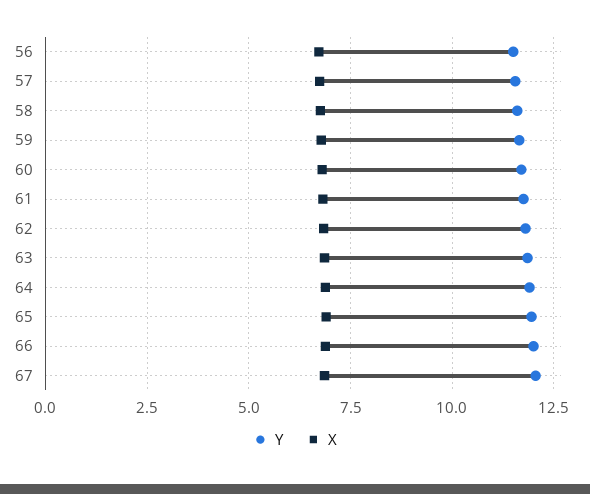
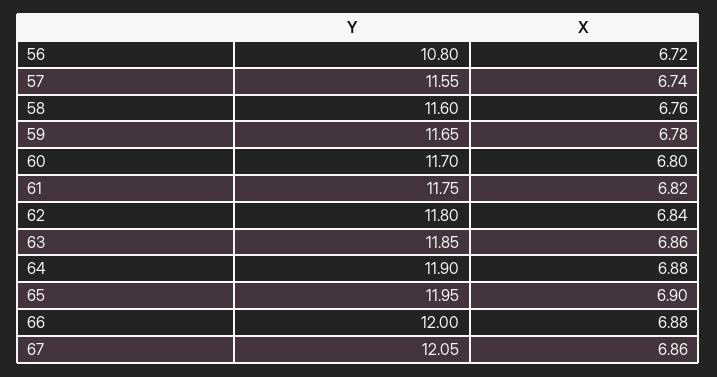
  {
    "Y": {
-     "56": 11.5,
+     "56": 10.8,
      "57": 11.55,
      "58": 11.6,
      "59": 11.65,
      "60": 11.7,
      "61": 11.75,
      "62": 11.8,
      "63": 11.85,
      "64": 11.9,
      "65": 11.95,
      "66": 12,
      "67": 12.05
    },
    "X": {
      "56": 6.72,
      "57": 6.74,
      "58": 6.76,
      "59": 6.78,
      "60": 6.8,
      "61": 6.82,
      "62": 6.84,
      "63": 6.86,
      "64": 6.88,
      "65": 6.9,
      "66": 6.88,
      "67": 6.86
    }
  }

